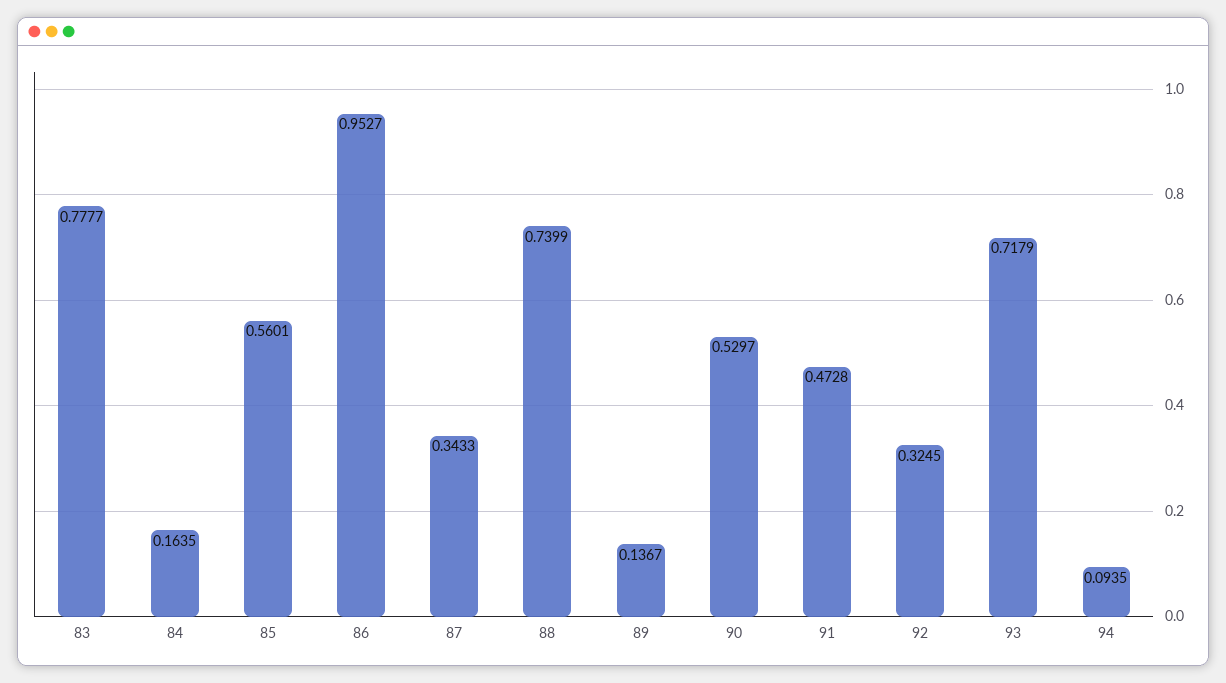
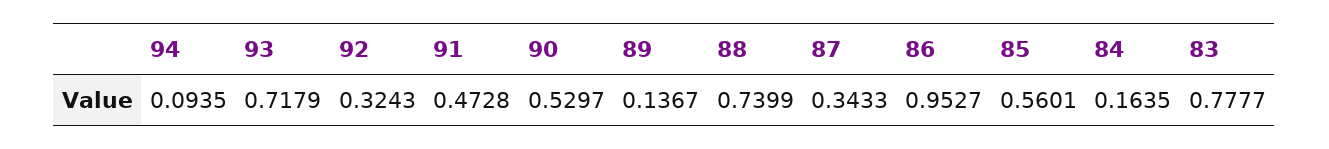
  {
    "83": 0.7777,
    "84": 0.1635,
    "85": 0.5601,
    "86": 0.9527,
    "87": 0.3433,
    "88": 0.7399,
    "89": 0.1367,
    "90": 0.5297,
    "91": 0.4728,
-   "92": 0.3245,
+   "92": 0.3243,
    "93": 0.7179,
    "94": 0.0935
  }

